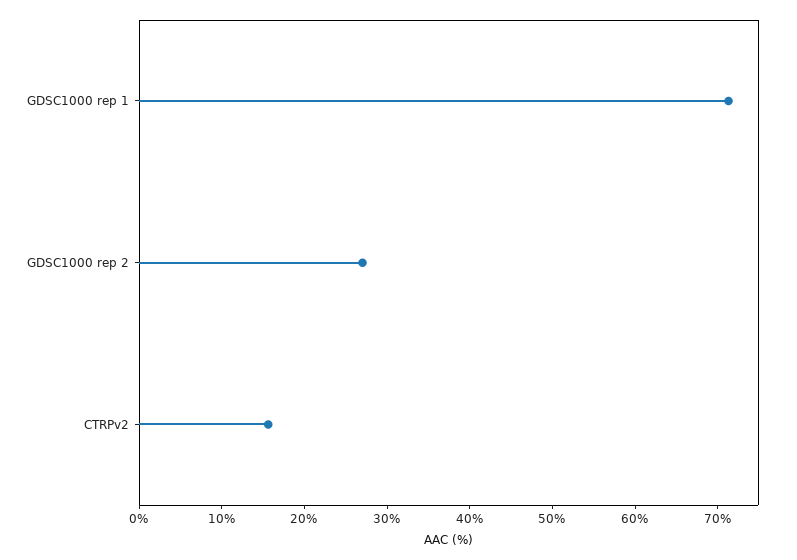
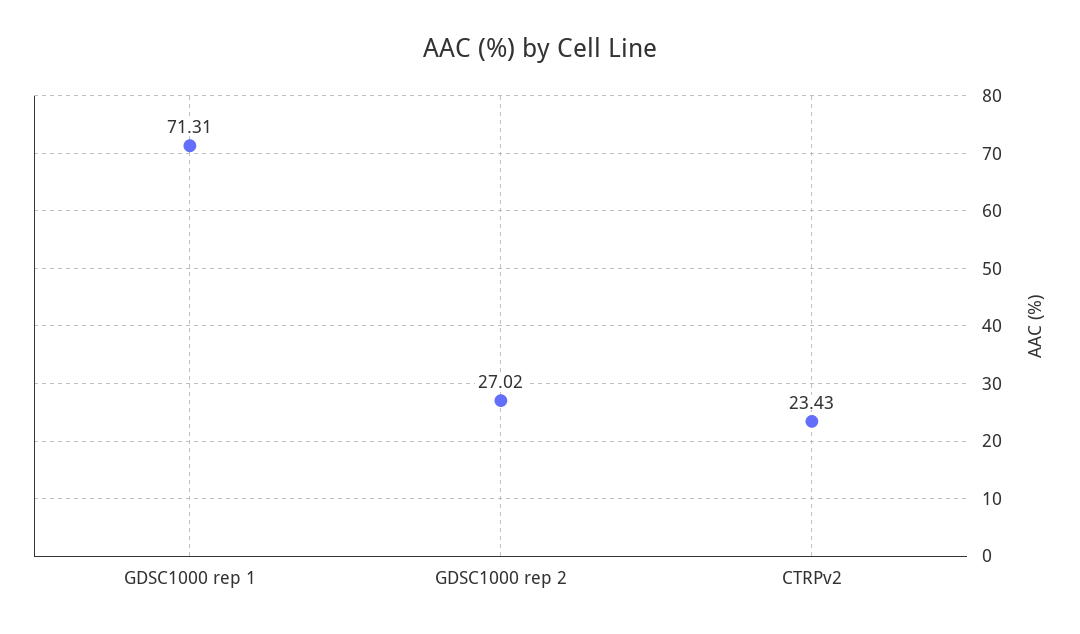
  {
    "GDSC1000 rep 1": 71.31,
    "GDSC1000 rep 2": 27.02,
-   "CTRPv2": 16
+   "CTRPv2": 23.43
  }

